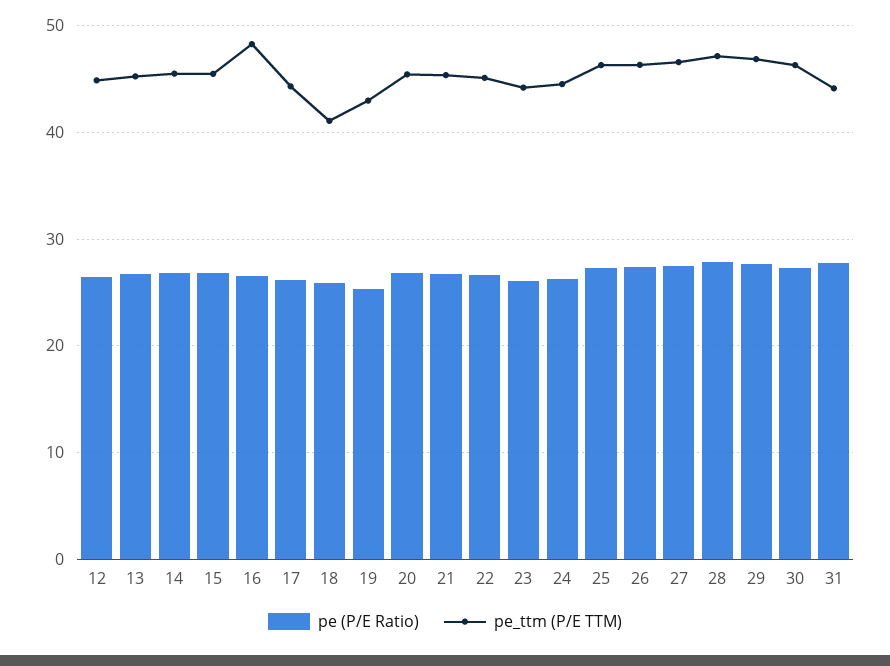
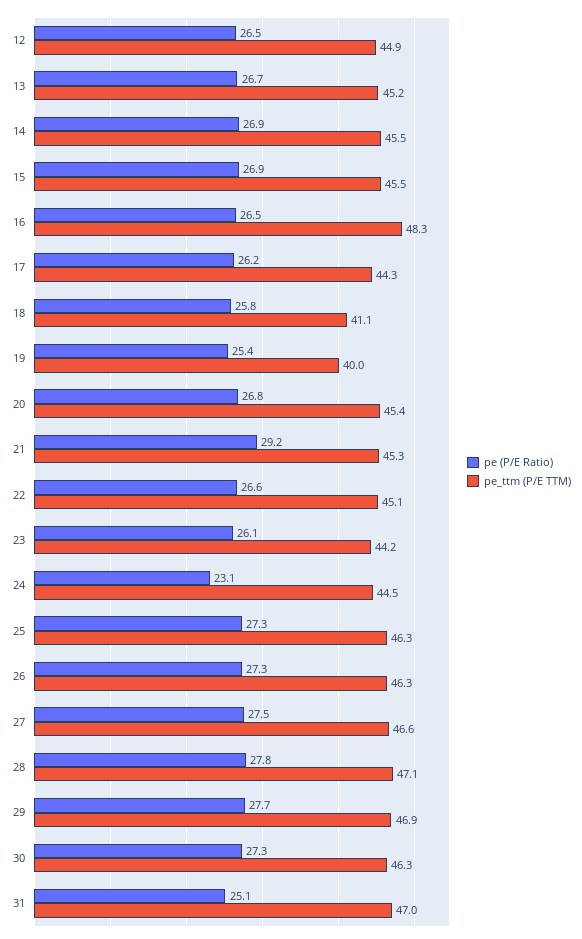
  {
    "pe (P/E Ratio)": {
      "12": 26.5,
      "13": 26.7,
      "14": 26.9,
      "15": 26.9,
      "16": 26.5,
      "17": 26.2,
      "18": 25.8,
      "19": 25.4,
      "20": 26.8,
-     "21": 27,
+     "21": 29.2,
      "22": 26.6,
      "23": 26.1,
-     "24": 26,
+     "24": 23.1,
      "25": 27.3,
      "26": 27.3,
      "27": 27.5,
      "28": 27.8,
      "29": 27.7,
      "30": 27.3,
-     "31": 28
+     "31": 25.1
    },
    "pe_ttm (P/E TTM)": {
      "12": 44.9,
      "13": 45.2,
      "14": 45.5,
      "15": 45.5,
      "16": 48.3,
      "17": 44.3,
      "18": 41.1,
-     "19": 43,
+     "19": 40,
      "20": 45.4,
      "21": 45.3,
      "22": 45.1,
      "23": 44.2,
      "24": 44.5,
      "25": 46.3,
      "26": 46.3,
      "27": 46.6,
      "28": 47.1,
      "29": 46.9,
      "30": 46.3,
-     "31": 44
+     "31": 47
    }
  }

